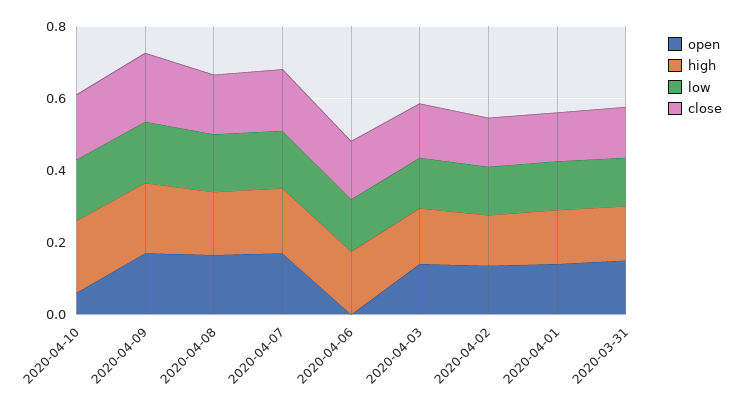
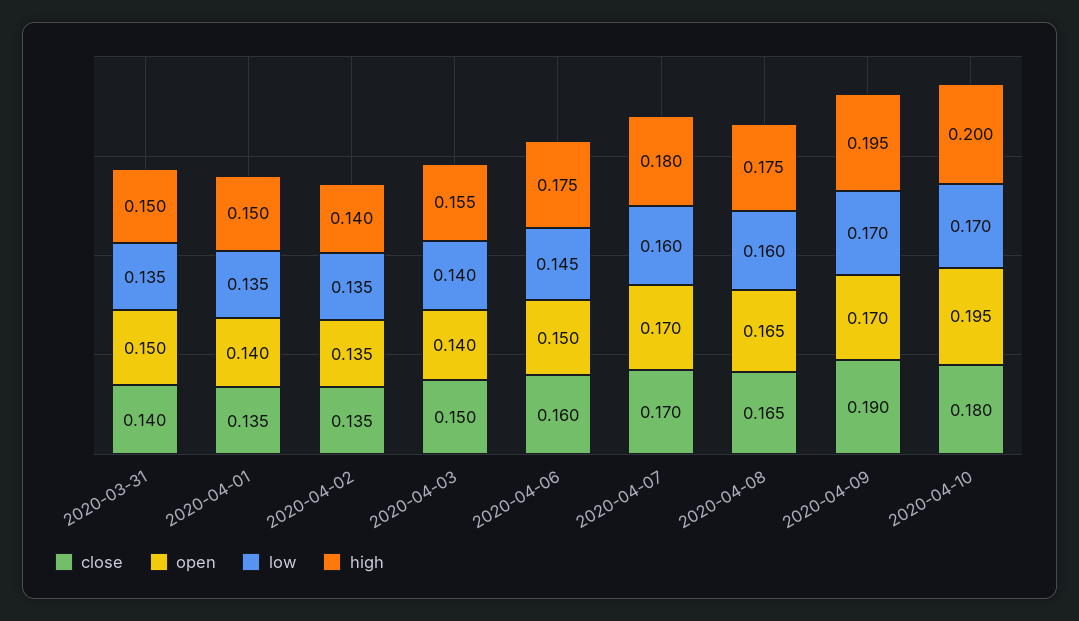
  {
    "open": {
-     "2020-04-10": 0.05,
+     "2020-04-10": 0.195,
      "2020-04-09": 0.17,
      "2020-04-08": 0.165,
      "2020-04-07": 0.17,
-     "2020-04-06": 0,
+     "2020-04-06": 0.15,
      "2020-04-03": 0.14,
      "2020-04-02": 0.135,
      "2020-04-01": 0.14,
      "2020-03-31": 0.15
    },
    "high": {
      "2020-04-10": 0.2,
      "2020-04-09": 0.195,
      "2020-04-08": 0.175,
      "2020-04-07": 0.18,
      "2020-04-06": 0.175,
      "2020-04-03": 0.155,
      "2020-04-02": 0.14,
      "2020-04-01": 0.15,
      "2020-03-31": 0.15
    },
    "low": {
      "2020-04-10": 0.17,
      "2020-04-09": 0.17,
      "2020-04-08": 0.16,
      "2020-04-07": 0.16,
      "2020-04-06": 0.145,
      "2020-04-03": 0.14,
      "2020-04-02": 0.135,
      "2020-04-01": 0.135,
      "2020-03-31": 0.135
    },
    "close": {
      "2020-04-10": 0.18,
      "2020-04-09": 0.19,
      "2020-04-08": 0.165,
      "2020-04-07": 0.17,
      "2020-04-06": 0.16,
      "2020-04-03": 0.15,
      "2020-04-02": 0.135,
      "2020-04-01": 0.135,
      "2020-03-31": 0.14
    }
  }

